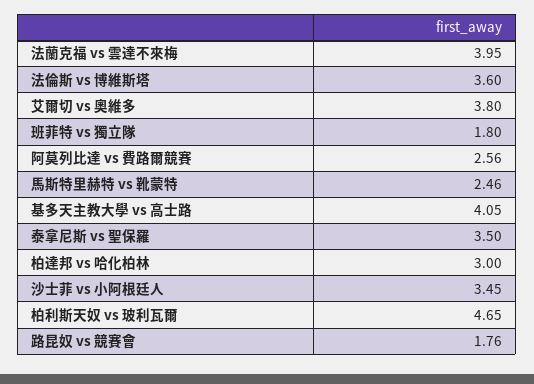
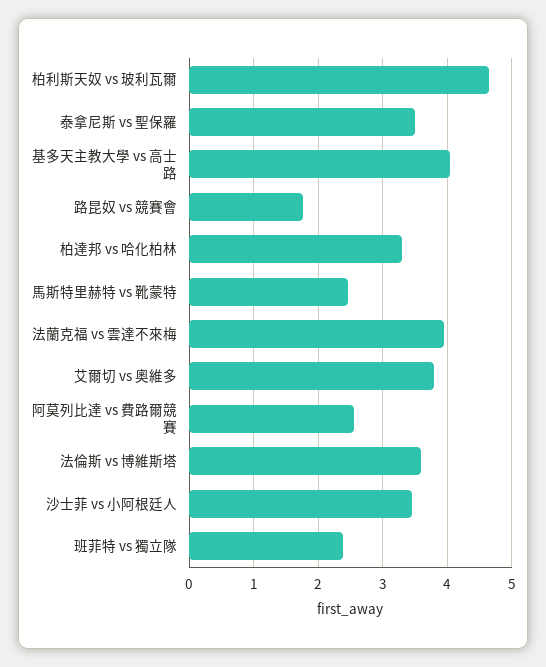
  {
    "法蘭克福 vs 雲達不來梅": 3.95,
    "法倫斯 vs 博維斯塔": 3.6,
    "艾爾切 vs 奧維多": 3.8,
-   "班菲特 vs 獨立隊": 1.8,
+   "班菲特 vs 獨立隊": 2.4,
    "阿莫列比達 vs 費路爾競賽": 2.56,
    "馬斯特里赫特 vs 靴蒙特": 2.46,
    "基多天主教大學 vs 高士路": 4.05,
    "泰拿尼斯 vs 聖保羅": 3.5,
-   "柏達邦 vs 哈化柏林": 3,
+   "柏達邦 vs 哈化柏林": 3.3,
    "沙士菲 vs 小阿根廷人": 3.45,
    "柏利斯天奴 vs 玻利瓦爾": 4.65,
    "路昆奴 vs 競賽會": 1.76
  }

